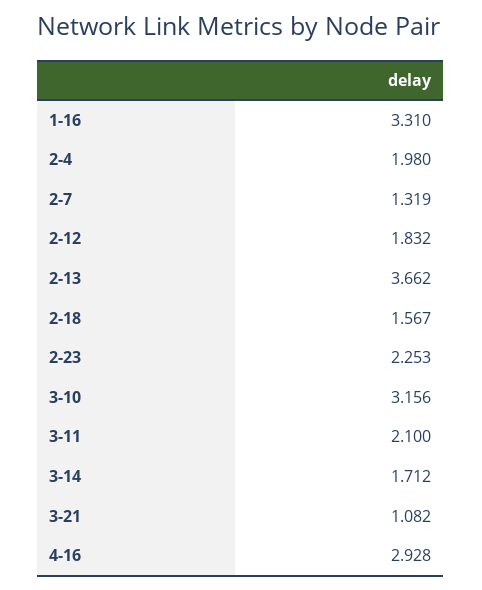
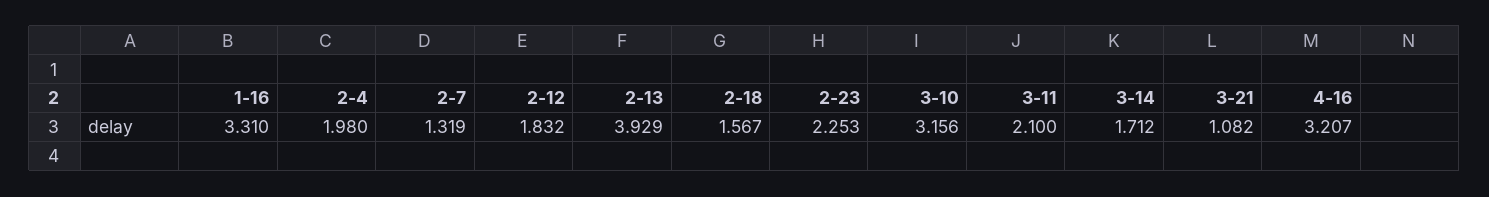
  {
    "1-16": 3.31,
    "2-4": 1.98,
    "2-7": 1.319,
    "2-12": 1.832,
-   "2-13": 3.662,
+   "2-13": 3.929,
    "2-18": 1.567,
    "2-23": 2.253,
    "3-10": 3.156,
    "3-11": 2.1,
    "3-14": 1.712,
    "3-21": 1.082,
-   "4-16": 2.928
+   "4-16": 3.207
  }

